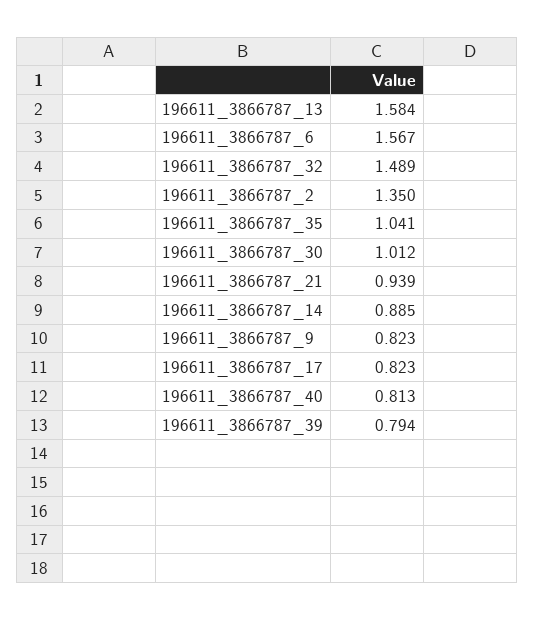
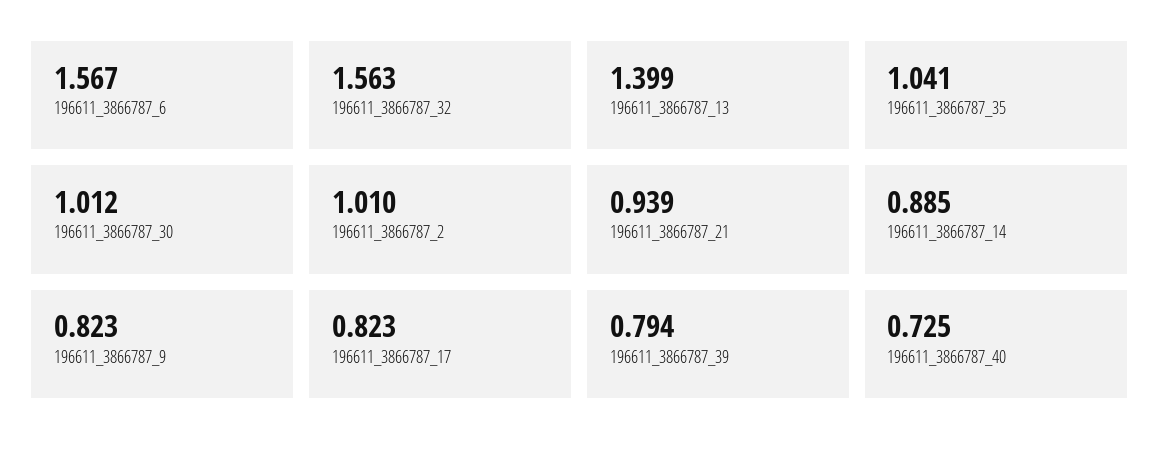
  {
-   "196611_3866787_13": 1.584,
+   "196611_3866787_13": 1.399,
    "196611_3866787_6": 1.567,
-   "196611_3866787_32": 1.489,
+   "196611_3866787_32": 1.563,
-   "196611_3866787_2": 1.35,
+   "196611_3866787_2": 1.01,
    "196611_3866787_35": 1.041,
    "196611_3866787_30": 1.012,
    "196611_3866787_21": 0.939,
    "196611_3866787_14": 0.885,
    "196611_3866787_9": 0.823,
    "196611_3866787_17": 0.823,
-   "196611_3866787_40": 0.813,
+   "196611_3866787_40": 0.725,
    "196611_3866787_39": 0.794
  }

